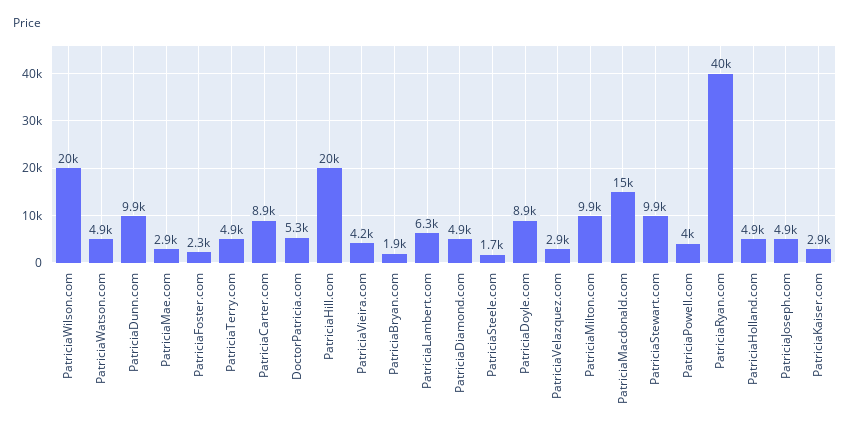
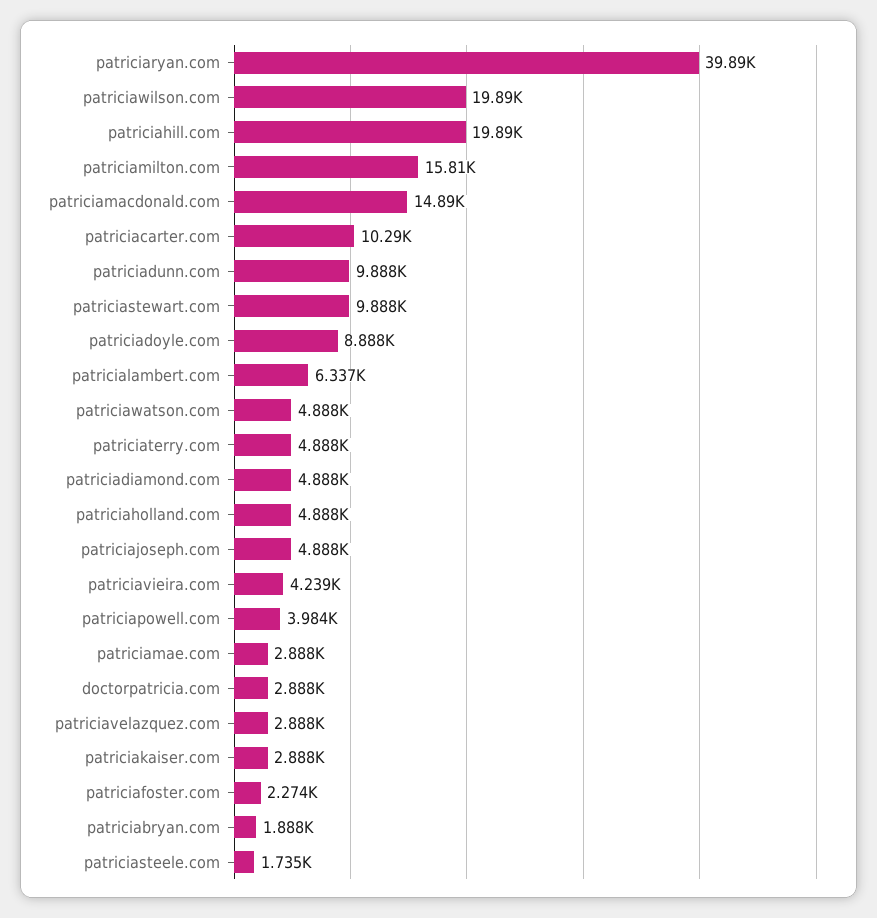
  {
    "PatriciaWilson.com": 19890,
    "PatriciaWatson.com": 4888,
    "PatriciaDunn.com": 9888,
    "PatriciaMae.com": 2888,
    "PatriciaFoster.com": 2274,
    "PatriciaTerry.com": 4888,
-   "PatriciaCarter.com": 8900,
+   "PatriciaCarter.com": 10290,
-   "DoctorPatricia.com": 5300,
+   "DoctorPatricia.com": 2888,
    "PatriciaHill.com": 19890,
    "PatriciaVieira.com": 4239,
    "PatriciaBryan.com": 1888,
    "PatriciaLambert.com": 6337,
    "PatriciaDiamond.com": 4888,
    "PatriciaSteele.com": 1735,
    "PatriciaDoyle.com": 8888,
    "PatriciaVelazquez.com": 2888,
-   "PatriciaMilton.com": 9900,
+   "PatriciaMilton.com": 15810,
    "PatriciaMacdonald.com": 14890,
    "PatriciaStewart.com": 9888,
    "PatriciaPowell.com": 3984,
    "PatriciaRyan.com": 39890,
    "PatriciaHolland.com": 4888,
    "PatriciaJoseph.com": 4888,
    "PatriciaKaiser.com": 2888
  }

